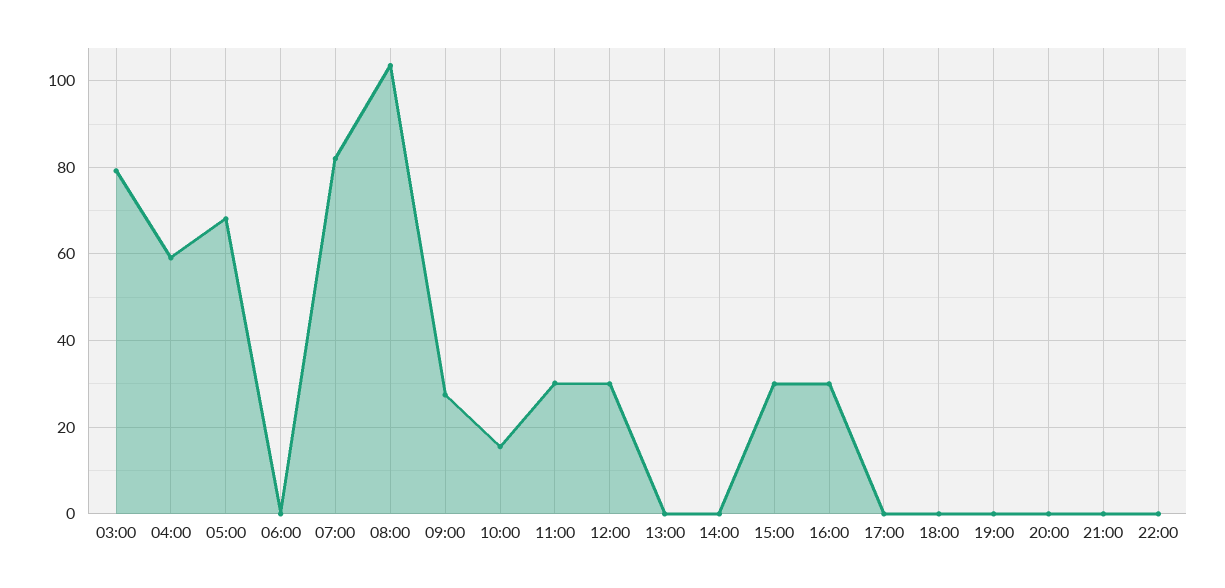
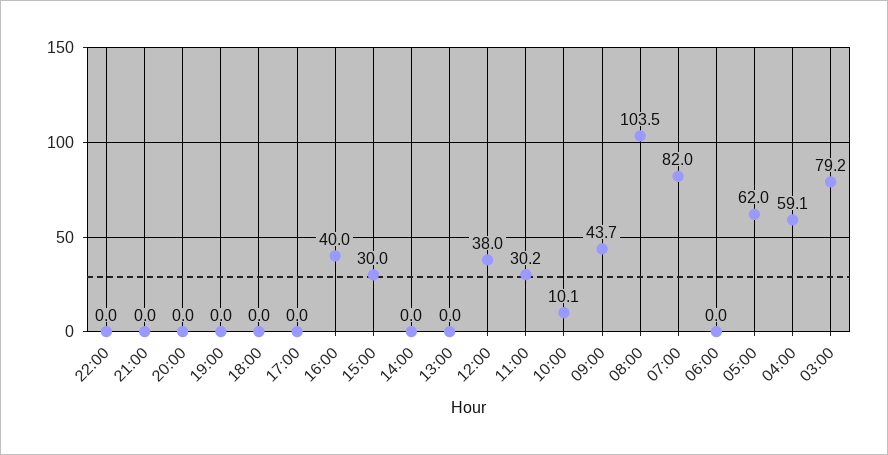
  {
    "03:00": 79.2,
    "04:00": 59.1,
-   "05:00": 68,
+   "05:00": 62,
    "06:00": 0,
    "07:00": 82,
    "08:00": 103.5,
-   "09:00": 28,
+   "09:00": 43.7,
-   "10:00": 16,
+   "10:00": 10.1,
    "11:00": 30.2,
-   "12:00": 30,
+   "12:00": 38,
    "13:00": 0,
    "14:00": 0,
    "15:00": 30,
-   "16:00": 30,
+   "16:00": 40,
    "17:00": 0,
    "18:00": 0,
    "19:00": 0,
    "20:00": 0,
    "21:00": 0,
    "22:00": 0
  }

